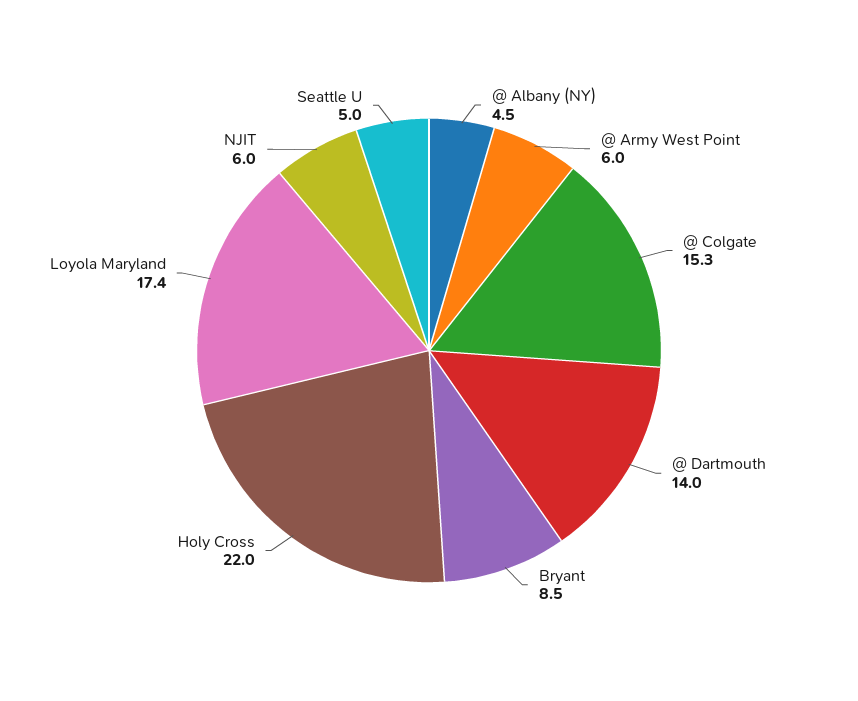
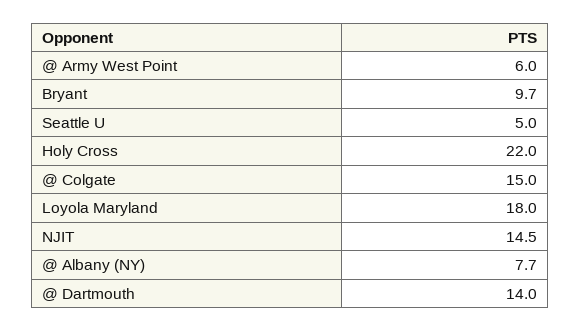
  {
-   "@ Albany (NY)": 4.5,
+   "@ Albany (NY)": 7.7,
    "@ Army West Point": 6,
-   "@ Colgate": 15.3,
+   "@ Colgate": 15,
    "@ Dartmouth": 14,
-   "Bryant": 8.5,
+   "Bryant": 9.7,
    "Holy Cross": 22,
-   "Loyola Maryland": 17.4,
+   "Loyola Maryland": 18,
-   "NJIT": 6,
+   "NJIT": 14.5,
    "Seattle U": 5
  }

